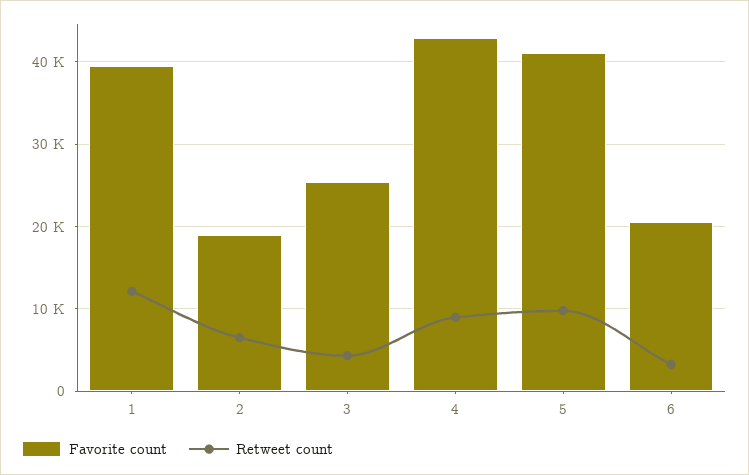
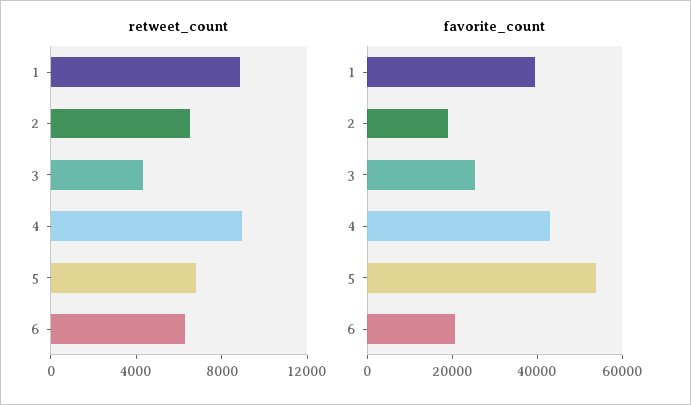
  {
    "Favorite count": {
      "1": 39000,
      "2": 19000,
      "3": 25000,
      "4": 43000,
-     "5": 41000,
+     "5": 55000,
      "6": 21000
    },
    "Retweet count": {
-     "1": 12000,
+     "1": 9000,
      "2": 7000,
      "3": 4000,
      "4": 9000,
-     "5": 10000,
+     "5": 7000,
-     "6": 3000
+     "6": 6000
    }
  }

